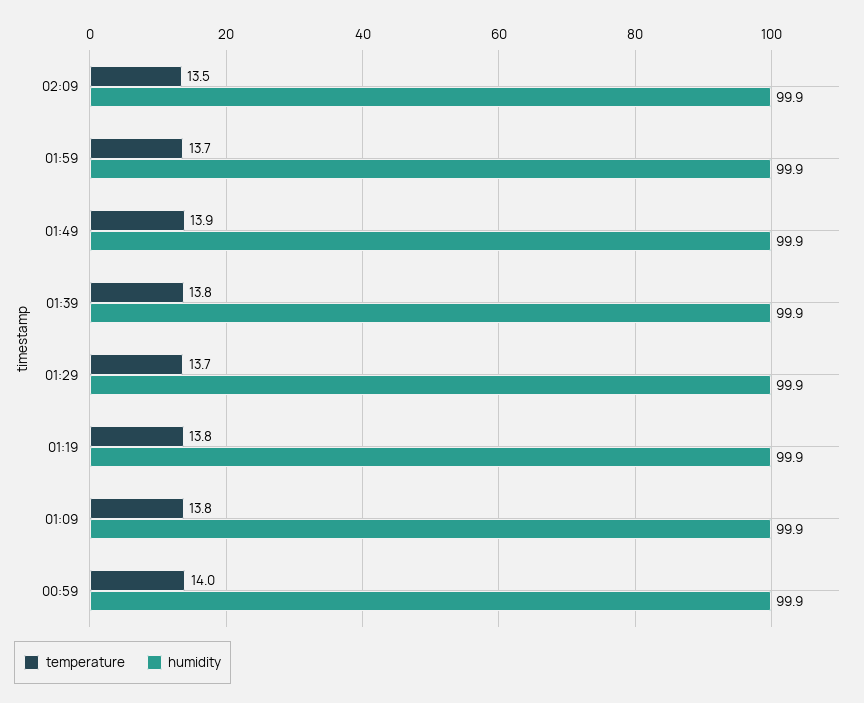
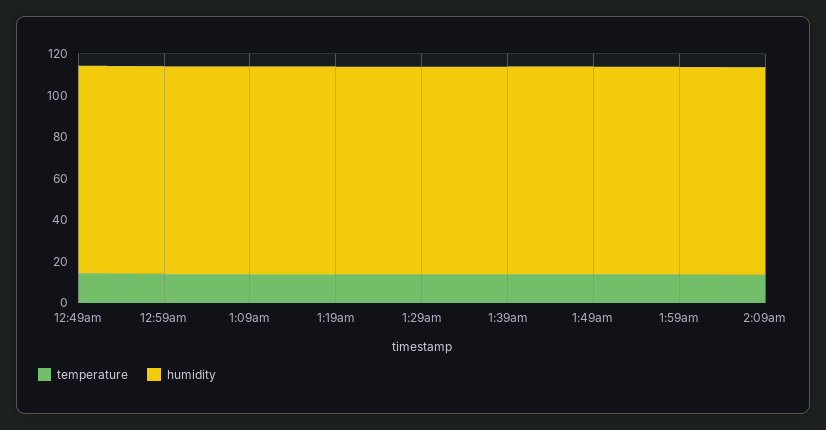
  {
    "temperature": {
      "02:09": 13.5,
      "01:59": 13.7,
      "01:49": 13.9,
      "01:39": 13.8,
      "01:29": 13.7,
      "01:19": 13.8,
      "01:09": 13.8,
-     "00:59": 14
+     "00:59": 14,
+     "12:49am": 15
    },
    "humidity": {
      "02:09": 99.9,
      "01:59": 99.9,
      "01:49": 99.9,
      "01:39": 99.9,
      "01:29": 99.9,
      "01:19": 99.9,
      "01:09": 99.9,
-     "00:59": 99.9
+     "00:59": 99.9,
+     "12:49am": 100
    }
  }

